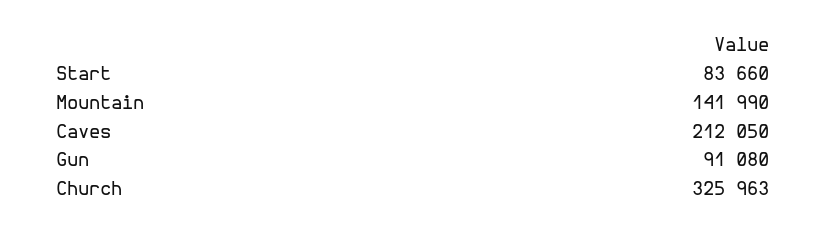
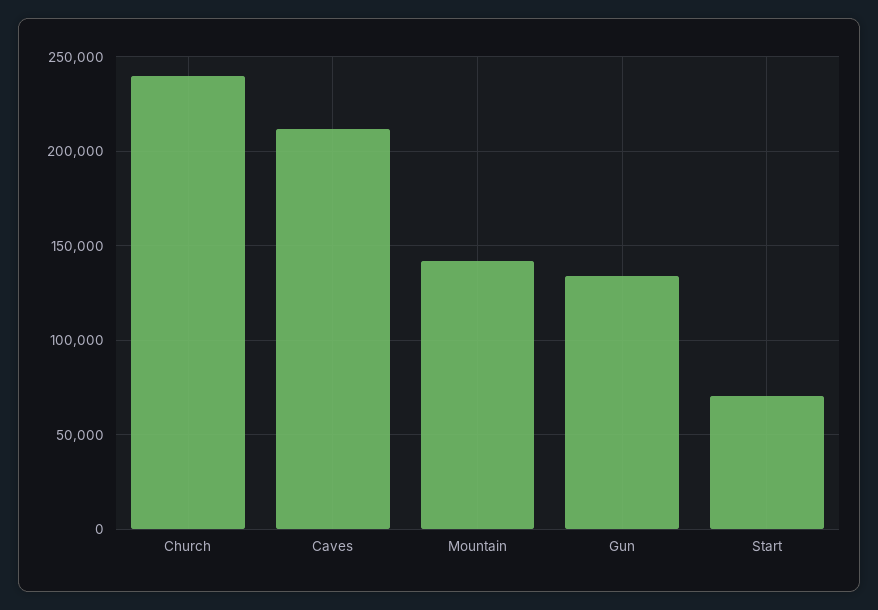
  {
-   "Start": 83660,
+   "Start": 70000,
    "Mountain": 141990,
    "Caves": 212050,
-   "Gun": 91080,
+   "Gun": 135000,
-   "Church": 325963
+   "Church": 240000
  }

